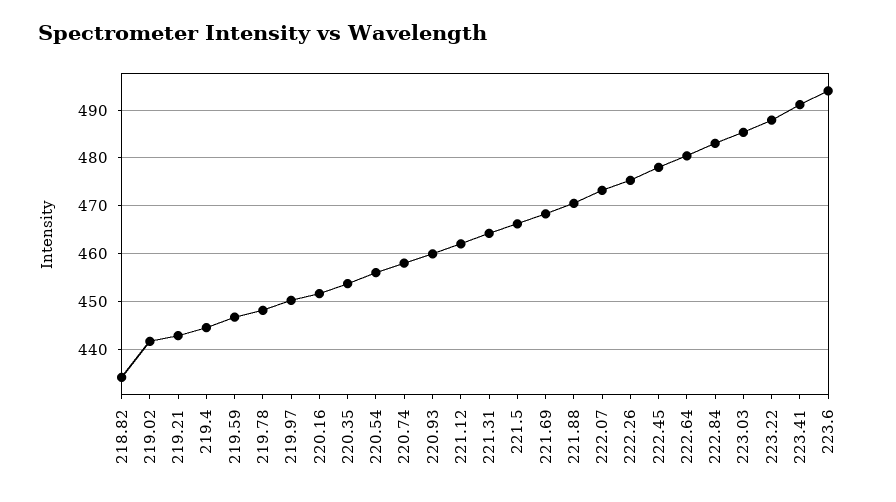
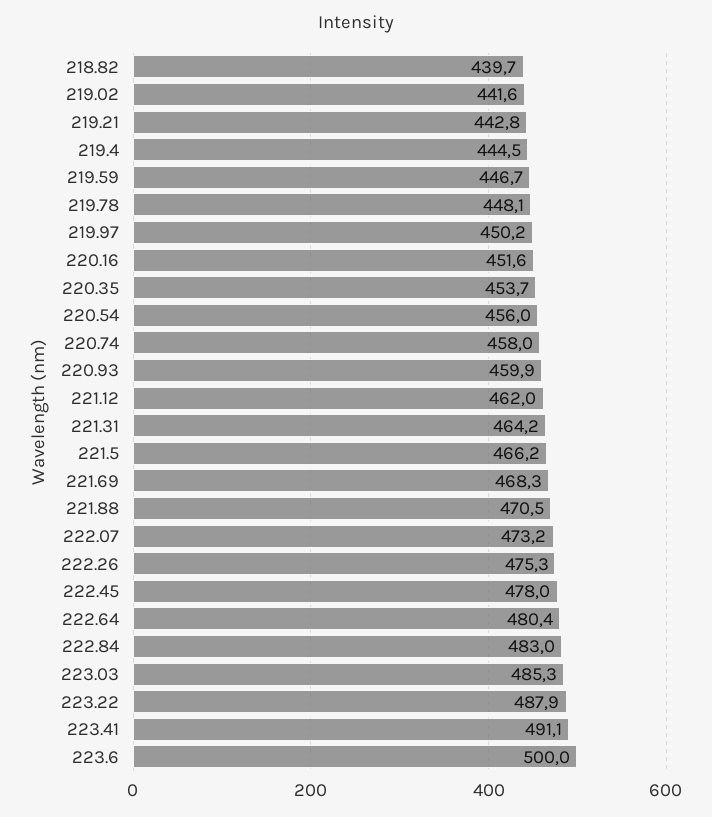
  {
-   "218.82": 434,
+   "218.82": 439.7,
    "219.02": 441.6,
    "219.21": 442.8,
    "219.4": 444.5,
    "219.59": 446.7,
    "219.78": 448.1,
    "219.97": 450.2,
    "220.16": 451.6,
    "220.35": 453.7,
    "220.54": 456,
    "220.74": 458,
    "220.93": 459.9,
    "221.12": 462,
    "221.31": 464.2,
    "221.5": 466.2,
    "221.69": 468.3,
    "221.88": 470.5,
    "222.07": 473.2,
    "222.26": 475.3,
    "222.45": 478,
    "222.64": 480.4,
    "222.84": 483,
    "223.03": 485.3,
    "223.22": 487.9,
    "223.41": 491.1,
-   "223.6": 494
+   "223.6": 500
  }

